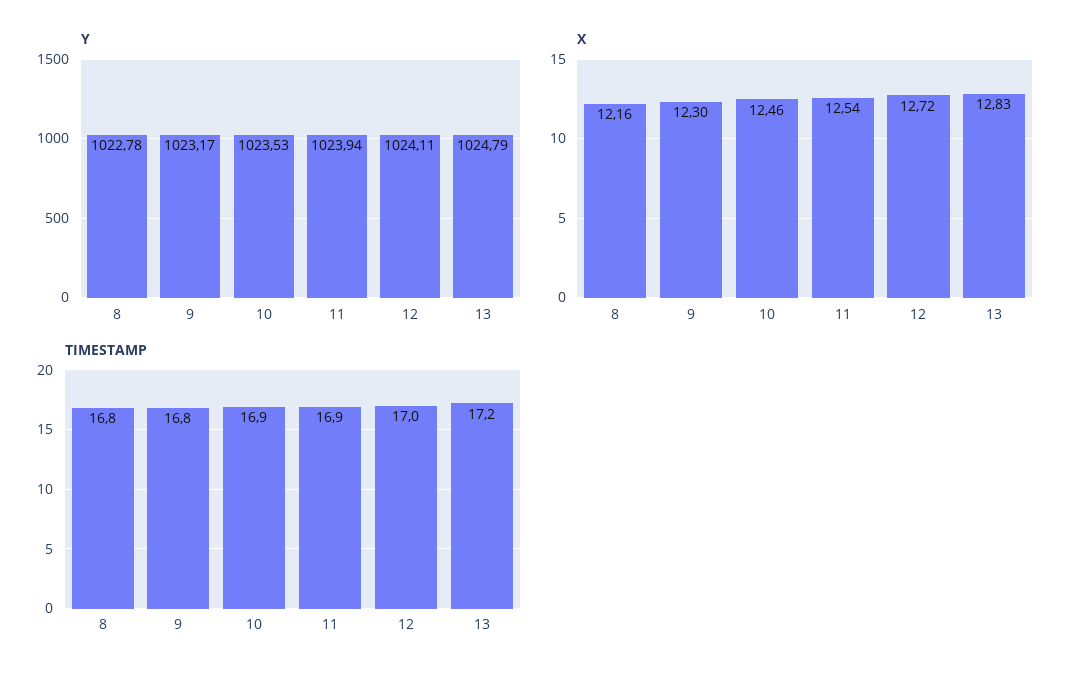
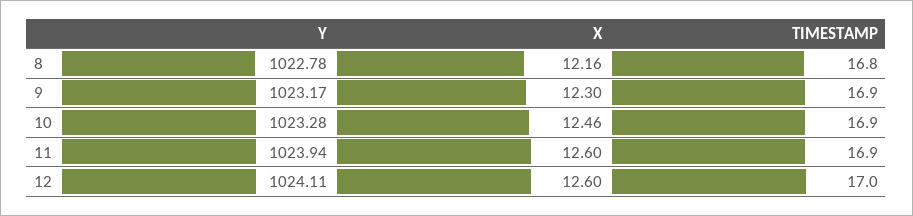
  {
    "Y": {
      "8": 1022.78,
      "9": 1023.17,
-     "10": 1023.53,
+     "10": 1023.28,
      "11": 1023.94,
-     "12": 1024.11,
+     "12": 1024.11
-     "13": 1024.79
    },
    "X": {
      "8": 12.16,
      "9": 12.3,
      "10": 12.46,
-     "11": 12.54,
+     "11": 12.6,
-     "12": 12.72,
+     "12": 12.6
-     "13": 12.83
    },
    "TIMESTAMP": {
      "8": 16.8,
-     "9": 16.8,
+     "9": 16.9,
      "10": 16.9,
      "11": 16.9,
-     "12": 17,
+     "12": 17
-     "13": 17.2
    }
  }

